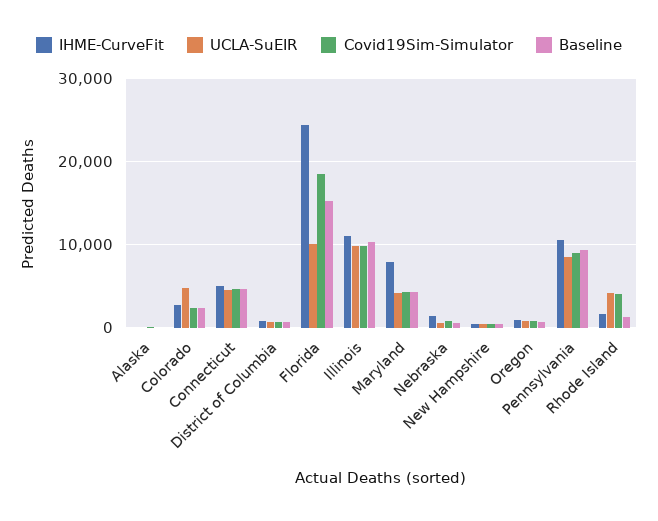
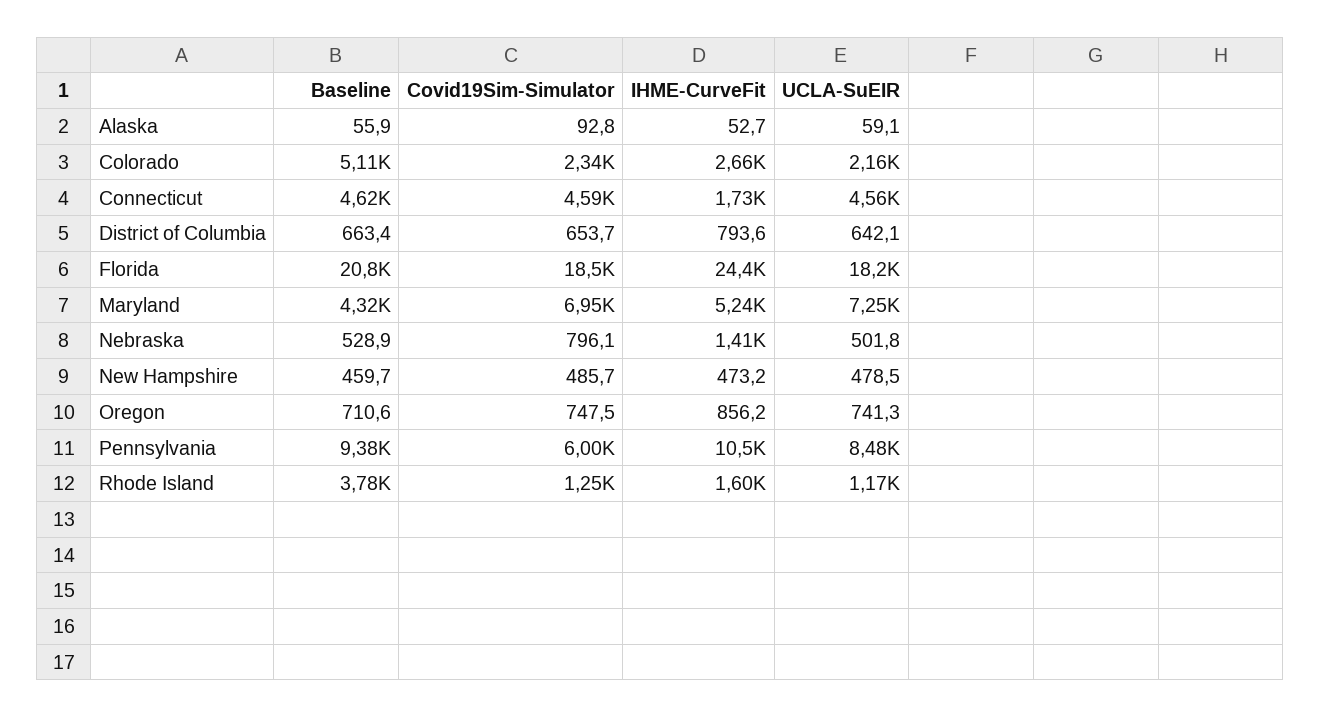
  {
    "IHME-CurveFit": {
      "Alaska": 52.7,
      "Colorado": 2660,
-     "Connecticut": 5000,
+     "Connecticut": 1730,
      "District of Columbia": 793.6,
      "Florida": 24400,
-     "Illinois": 11000,
-     "Maryland": 8000,
+     "Maryland": 5240,
      "Nebraska": 1410,
      "New Hampshire": 473.2,
      "Oregon": 856.2,
      "Pennsylvania": 10500,
      "Rhode Island": 1600
    },
    "UCLA-SuEIR": {
      "Alaska": 59.1,
-     "Colorado": 5000,
+     "Colorado": 2160,
      "Connecticut": 4560,
      "District of Columbia": 642.1,
-     "Florida": 10000,
+     "Florida": 18200,
-     "Illinois": 10000,
-     "Maryland": 4000,
+     "Maryland": 7250,
      "Nebraska": 501.8,
      "New Hampshire": 478.5,
      "Oregon": 741.3,
      "Pennsylvania": 8480,
-     "Rhode Island": 4000
+     "Rhode Island": 1170
    },
    "Covid19Sim-Simulator": {
      "Alaska": 92.8,
      "Colorado": 2340,
      "Connecticut": 4590,
      "District of Columbia": 653.7,
      "Florida": 18500,
-     "Illinois": 10000,
-     "Maryland": 4000,
+     "Maryland": 6950,
      "Nebraska": 796.1,
      "New Hampshire": 485.7,
      "Oregon": 747.5,
-     "Pennsylvania": 9000,
+     "Pennsylvania": 6000,
-     "Rhode Island": 4000
+     "Rhode Island": 1250
    },
    "Baseline": {
      "Alaska": 55.9,
-     "Colorado": 2000,
+     "Colorado": 5110,
      "Connecticut": 4620,
      "District of Columbia": 663.4,
-     "Florida": 15000,
+     "Florida": 20800,
-     "Illinois": 10000,
      "Maryland": 4320,
      "Nebraska": 528.9,
      "New Hampshire": 459.7,
      "Oregon": 710.6,
      "Pennsylvania": 9380,
-     "Rhode Island": 1000
+     "Rhode Island": 3780
    }
  }

